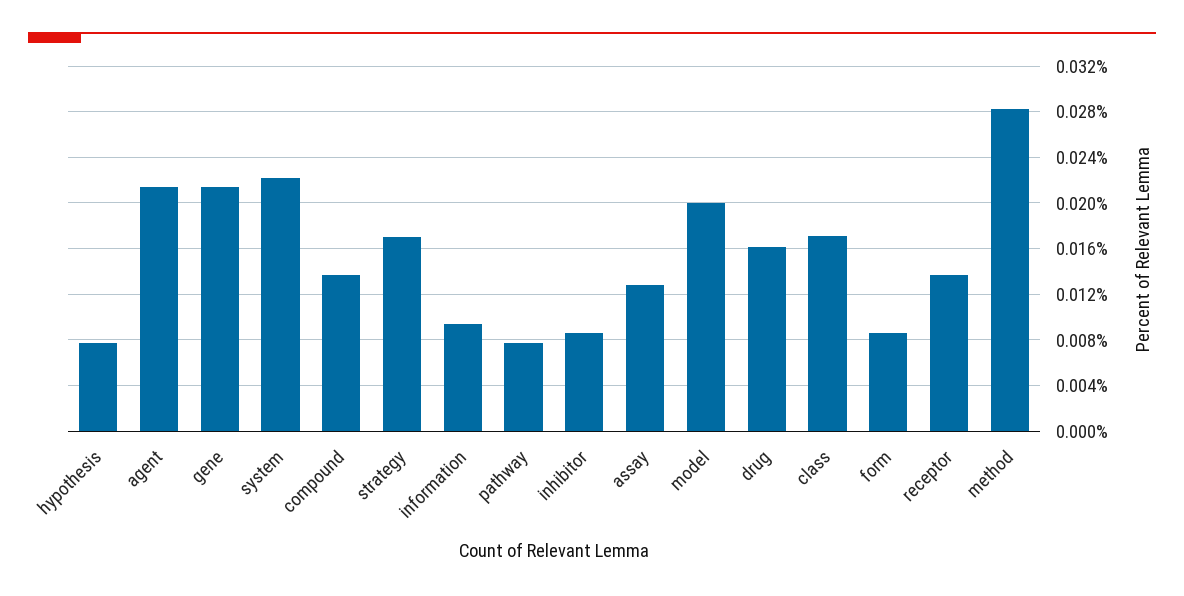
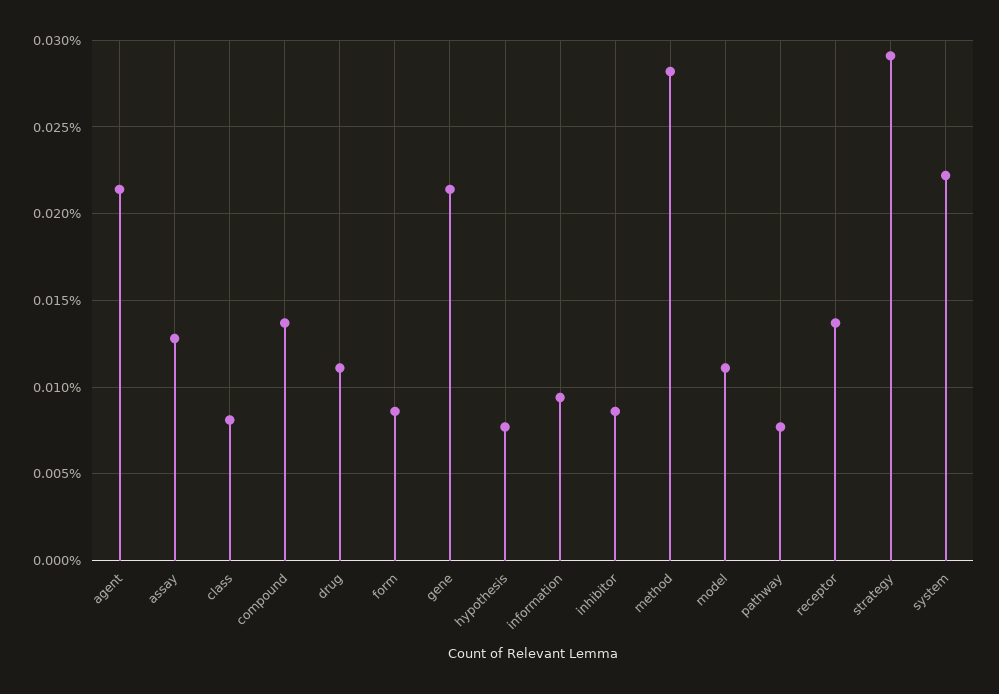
  {
    "hypothesis": 0.0075,
    "agent": 0.0215,
    "gene": 0.0215,
    "system": 0.022,
    "compound": 0.0135,
-   "strategy": 0.017,
+   "strategy": 0.029,
    "information": 0.0095,
    "pathway": 0.0075,
    "inhibitor": 0.0085,
    "assay": 0.013,
-   "model": 0.02,
+   "model": 0.011,
-   "drug": 0.016,
+   "drug": 0.011,
-   "class": 0.017,
+   "class": 0.008,
    "form": 0.0085,
    "receptor": 0.0135,
    "method": 0.028
  }

